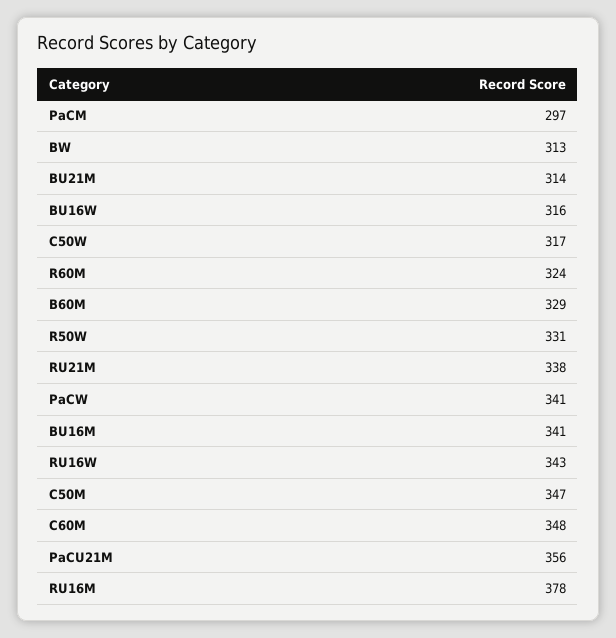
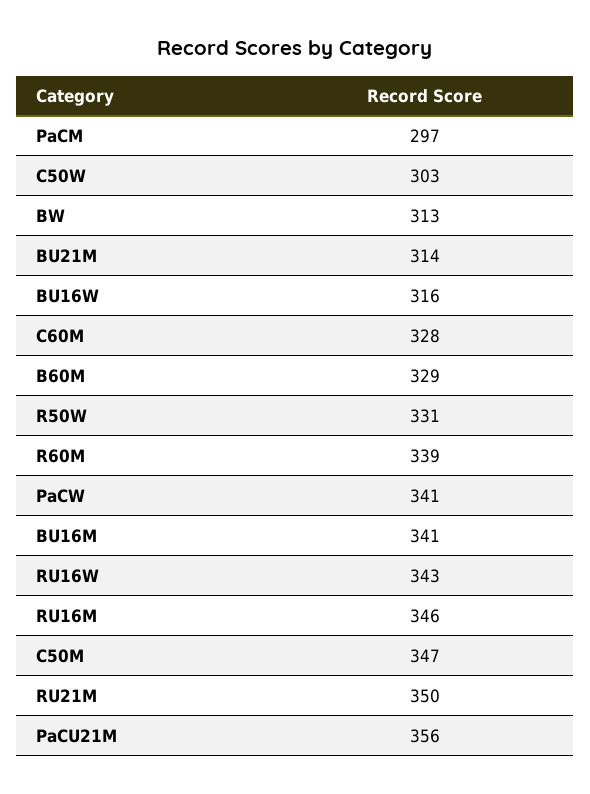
  {
    "PaCM": 297,
    "BW": 313,
    "BU21M": 314,
    "BU16W": 316,
-   "C50W": 317,
+   "C50W": 303,
-   "R60M": 324,
+   "R60M": 339,
    "B60M": 329,
    "R50W": 331,
-   "RU21M": 338,
+   "RU21M": 350,
    "PaCW": 341,
    "BU16M": 341,
    "RU16W": 343,
    "C50M": 347,
-   "C60M": 348,
+   "C60M": 328,
    "PaCU21M": 356,
-   "RU16M": 378
+   "RU16M": 346
  }

